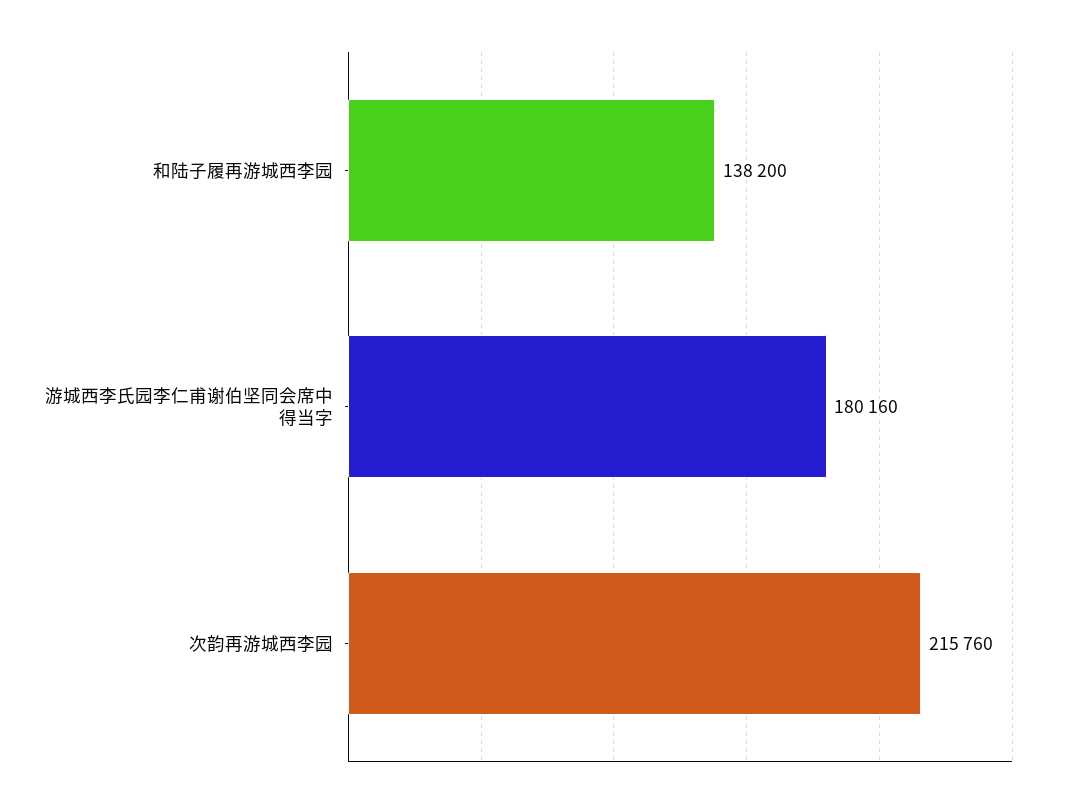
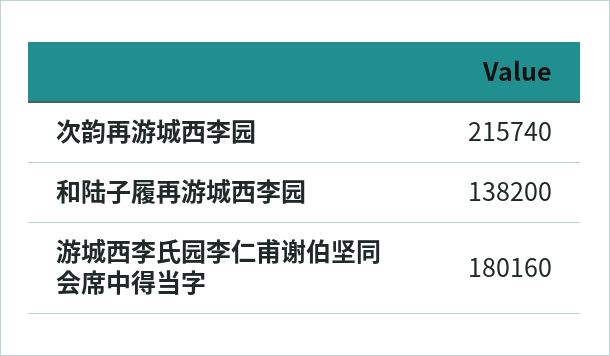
  {
    "和陆子履再游城西李园": 138200,
    "游城西李氏园李仁甫谢伯坚同会席中得当字": 180160,
-   "次韵再游城西李园": 215760
+   "次韵再游城西李园": 215740
  }

